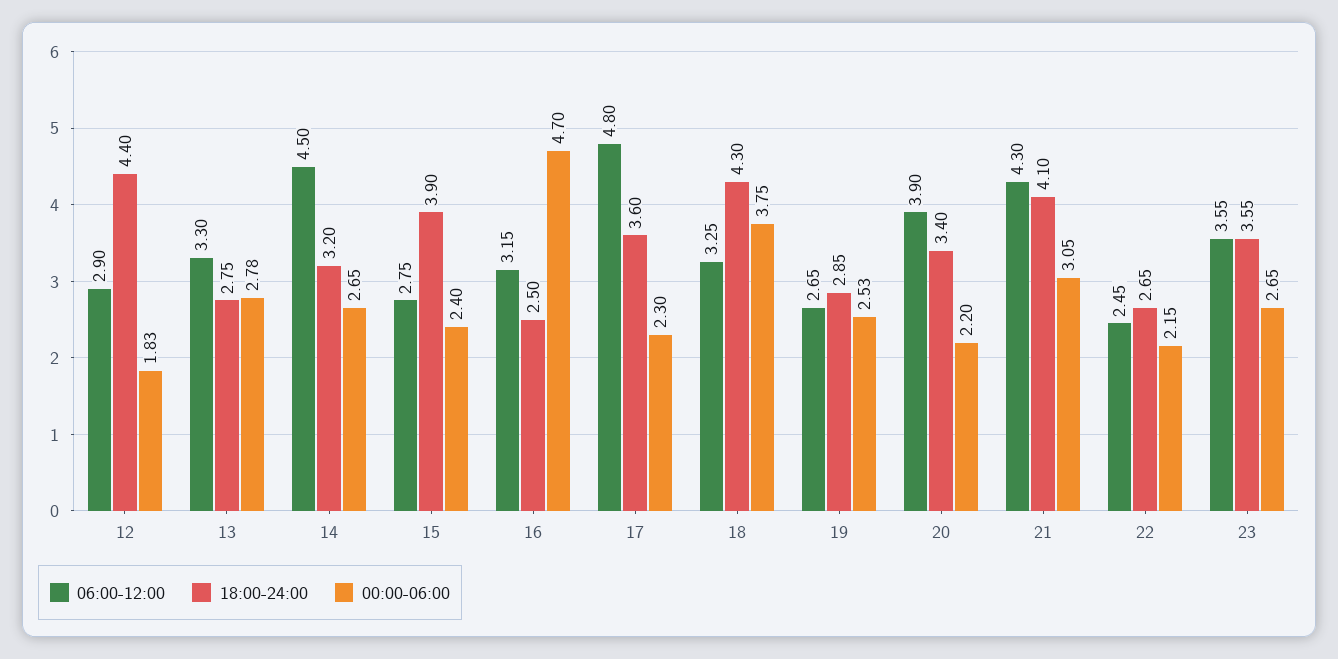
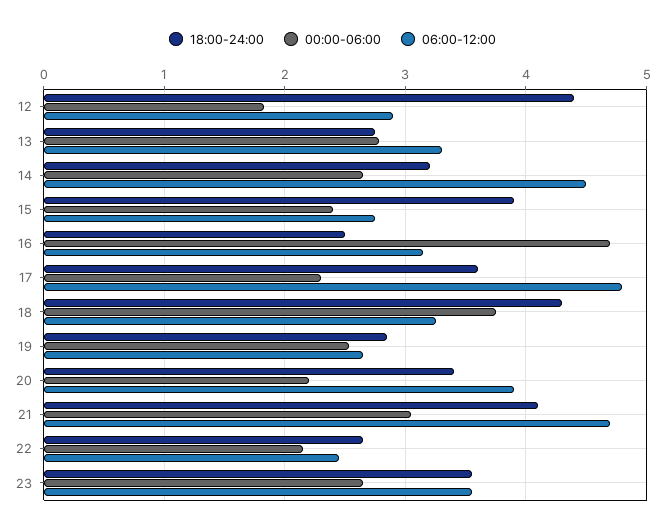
  {
    "06:00-12:00": {
      "12": 2.9,
      "13": 3.3,
      "14": 4.5,
      "15": 2.75,
      "16": 3.15,
      "17": 4.8,
      "18": 3.25,
      "19": 2.65,
      "20": 3.9,
-     "21": 4.3,
+     "21": 4.7,
      "22": 2.45,
      "23": 3.55
    },
    "18:00-24:00": {
      "12": 4.4,
      "13": 2.75,
      "14": 3.2,
      "15": 3.9,
      "16": 2.5,
      "17": 3.6,
      "18": 4.3,
      "19": 2.85,
      "20": 3.4,
      "21": 4.1,
      "22": 2.65,
      "23": 3.55
    },
    "00:00-06:00": {
      "12": 1.83,
      "13": 2.78,
      "14": 2.65,
      "15": 2.4,
      "16": 4.7,
      "17": 2.3,
      "18": 3.75,
      "19": 2.53,
      "20": 2.2,
      "21": 3.05,
      "22": 2.15,
      "23": 2.65
    }
  }

